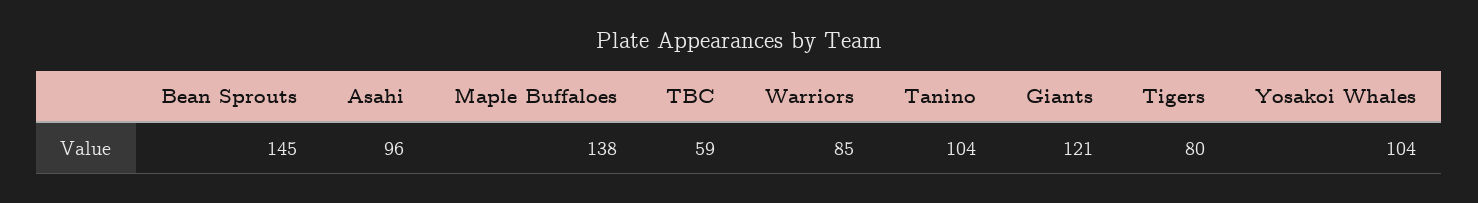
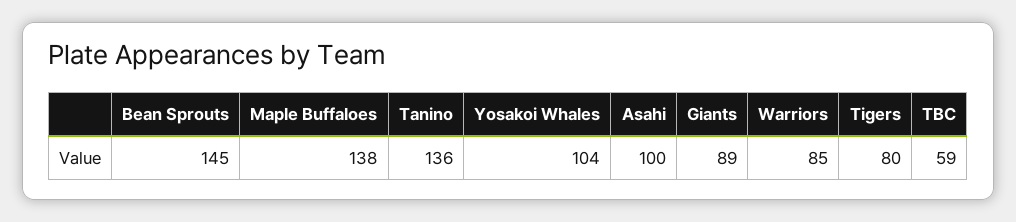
  {
    "Bean Sprouts": 145,
-   "Asahi": 96,
+   "Asahi": 100,
    "Maple Buffaloes": 138,
    "TBC": 59,
    "Warriors": 85,
-   "Tanino": 104,
+   "Tanino": 136,
-   "Giants": 121,
+   "Giants": 89,
    "Tigers": 80,
    "Yosakoi Whales": 104
  }

